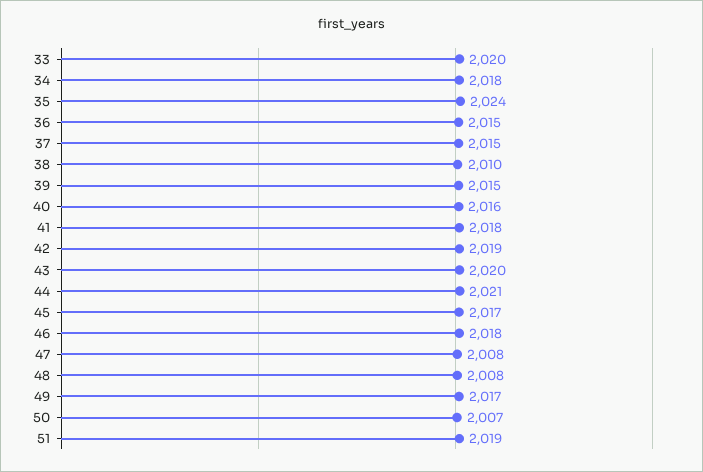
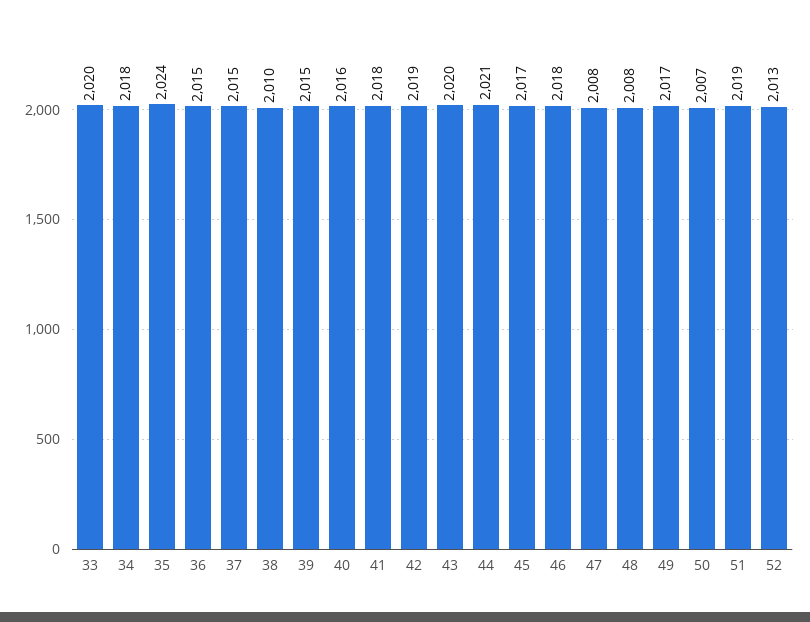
  {
    "33": 2020,
    "34": 2018,
    "35": 2024,
    "36": 2015,
    "37": 2015,
    "38": 2010,
    "39": 2015,
    "40": 2016,
    "41": 2018,
    "42": 2019,
    "43": 2020,
    "44": 2021,
    "45": 2017,
    "46": 2018,
    "47": 2008,
    "48": 2008,
    "49": 2017,
    "50": 2007,
-   "51": 2019
+   "51": 2019,
+   "52": 2013
  }

